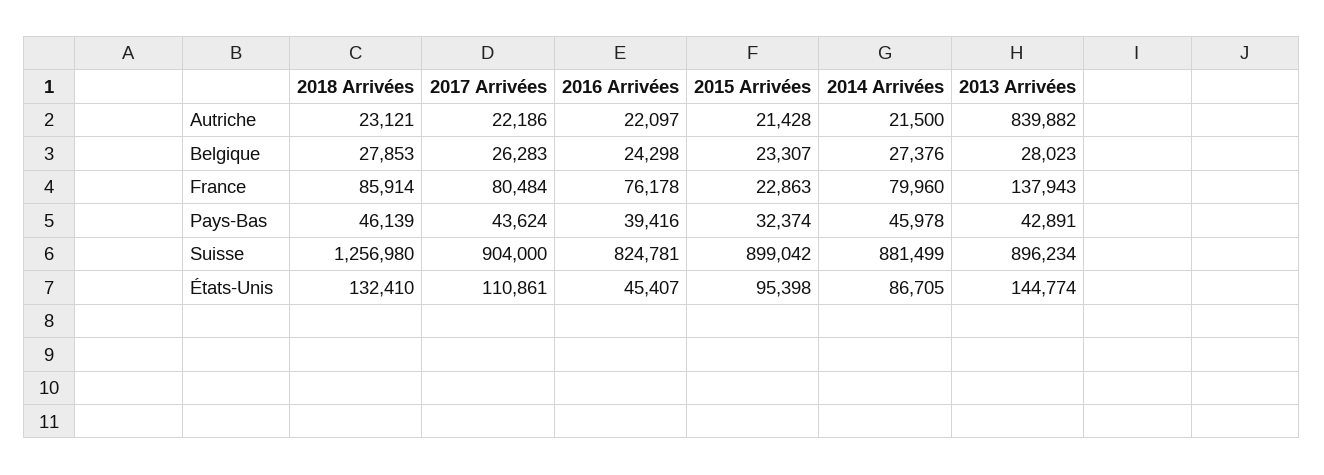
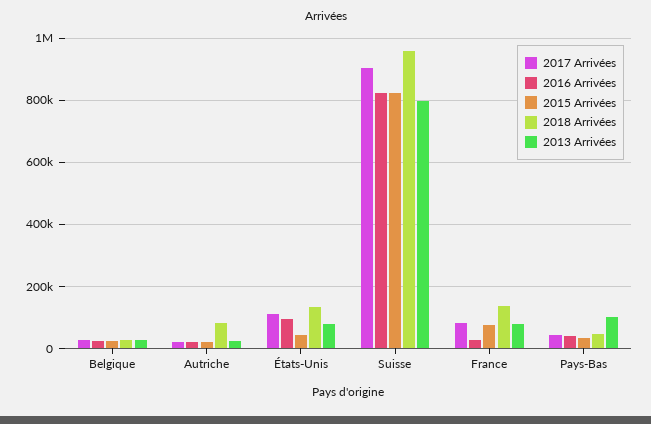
  {
    "2018 Arrivées": {
-     "Autriche": 23121,
+     "Autriche": 80000,
      "Belgique": 27853,
-     "France": 85914,
+     "France": 140000,
      "Pays-Bas": 46139,
-     "Suisse": 1256980,
+     "Suisse": 960000,
      "États-Unis": 132410
    },
    "2017 Arrivées": {
      "Autriche": 22186,
      "Belgique": 26283,
      "France": 80484,
      "Pays-Bas": 43624,
      "Suisse": 904000,
      "États-Unis": 110861
    },
    "2016 Arrivées": {
      "Autriche": 22097,
      "Belgique": 24298,
-     "France": 76178,
+     "France": 20000,
      "Pays-Bas": 39416,
      "Suisse": 824781,
-     "États-Unis": 45407
+     "États-Unis": 100000
    },
    "2015 Arrivées": {
      "Autriche": 21428,
      "Belgique": 23307,
-     "France": 22863,
+     "France": 80000,
      "Pays-Bas": 32374,
-     "Suisse": 899042,
+     "Suisse": 820000,
-     "États-Unis": 95398
+     "États-Unis": 40000
    },
-   "2014 Arrivées": {
-     "Autriche": 21500,
-     "Belgique": 27376,
-     "France": 79960,
-     "Pays-Bas": 45978,
-     "Suisse": 881499,
-     "États-Unis": 86705
-   },
    "2013 Arrivées": {
-     "Autriche": 839882,
+     "Autriche": 20000,
      "Belgique": 28023,
-     "France": 137943,
+     "France": 80000,
-     "Pays-Bas": 42891,
+     "Pays-Bas": 100000,
-     "Suisse": 896234,
+     "Suisse": 800000,
-     "États-Unis": 144774
+     "États-Unis": 80000
    }
  }

